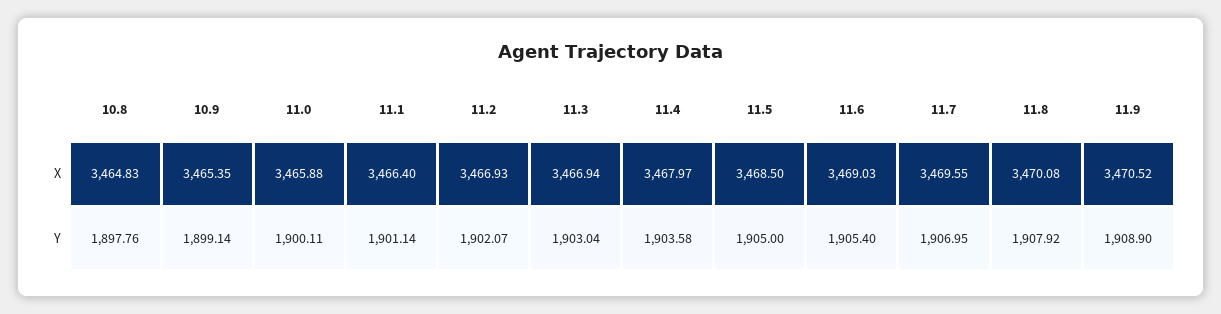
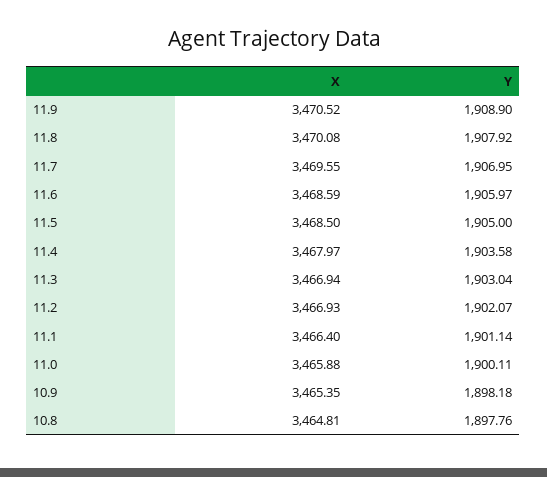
  {
    "10.8": {
-     "X": 3464.83,
+     "X": 3464.81,
      "Y": 1897.76
    },
    "10.9": {
      "X": 3465.35,
-     "Y": 1899.14
+     "Y": 1898.18
    },
    "11.0": {
      "X": 3465.88,
      "Y": 1900.11
    },
    "11.1": {
      "X": 3466.4,
      "Y": 1901.14
    },
    "11.2": {
      "X": 3466.93,
      "Y": 1902.07
    },
    "11.3": {
      "X": 3466.94,
      "Y": 1903.04
    },
    "11.4": {
      "X": 3467.97,
      "Y": 1903.58
    },
    "11.5": {
      "X": 3468.5,
      "Y": 1905
    },
    "11.6": {
-     "X": 3469.03,
+     "X": 3468.59,
-     "Y": 1905.4
+     "Y": 1905.97
    },
    "11.7": {
      "X": 3469.55,
      "Y": 1906.95
    },
    "11.8": {
      "X": 3470.08,
      "Y": 1907.92
    },
    "11.9": {
      "X": 3470.52,
      "Y": 1908.9
    }
  }

